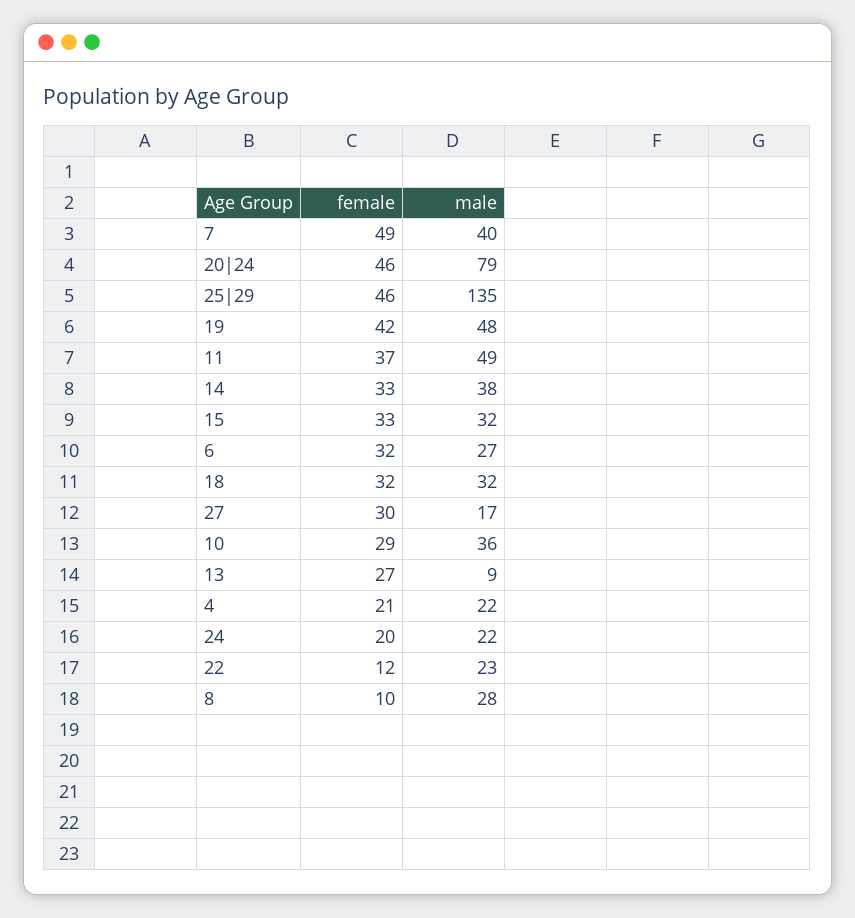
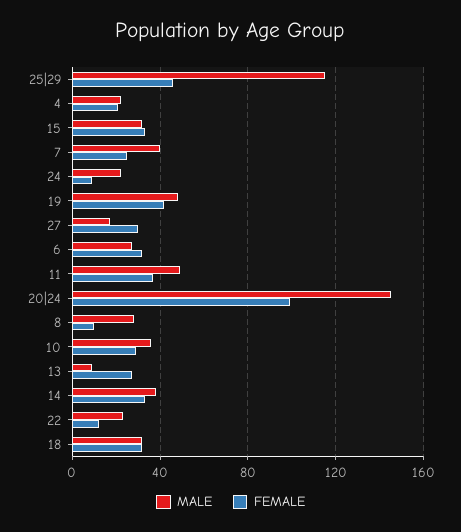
  {
    "female": {
-     "7": 49,
+     "7": 25,
-     "20|24": 46,
+     "20|24": 100,
      "25|29": 46,
      "19": 42,
      "11": 37,
      "14": 33,
      "15": 33,
      "6": 32,
      "18": 32,
      "27": 30,
      "10": 29,
      "13": 27,
      "4": 21,
-     "24": 20,
+     "24": 10,
      "22": 12,
      "8": 10
    },
    "male": {
      "7": 40,
-     "20|24": 79,
+     "20|24": 145,
-     "25|29": 135,
+     "25|29": 115,
      "19": 48,
      "11": 49,
      "14": 38,
      "15": 32,
      "6": 27,
      "18": 32,
      "27": 17,
      "10": 36,
      "13": 9,
      "4": 22,
      "24": 22,
      "22": 23,
      "8": 28
    }
  }

